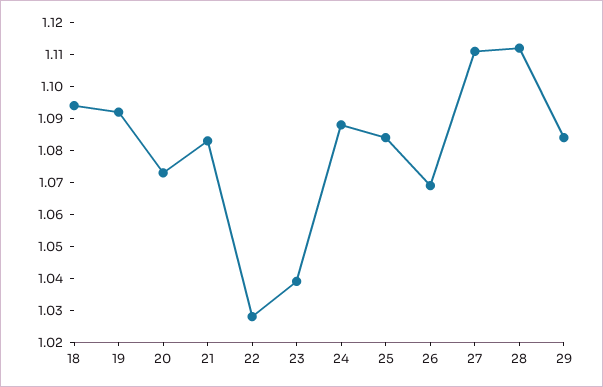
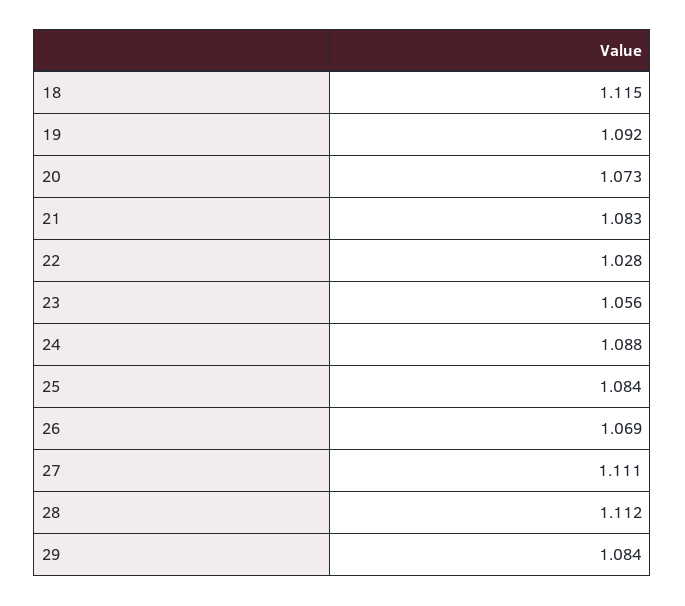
  {
-   "18": 1.095,
+   "18": 1.115,
    "19": 1.092,
    "20": 1.073,
    "21": 1.083,
    "22": 1.028,
-   "23": 1.04,
+   "23": 1.056,
    "24": 1.088,
    "25": 1.084,
    "26": 1.069,
    "27": 1.111,
    "28": 1.112,
    "29": 1.084
  }

